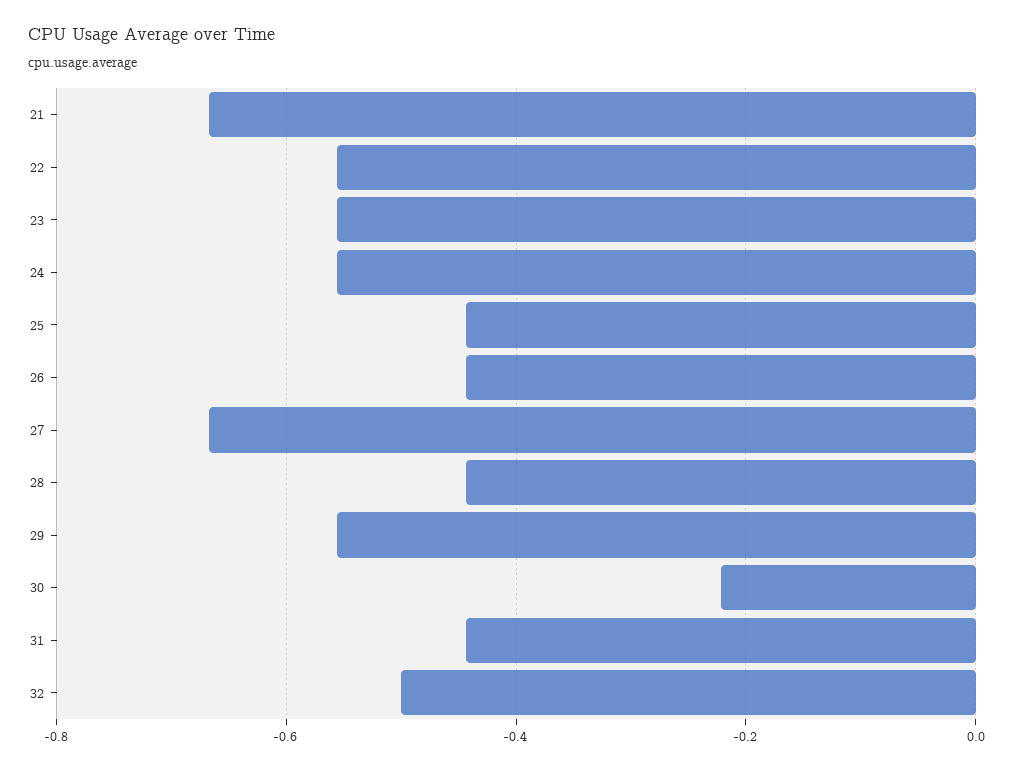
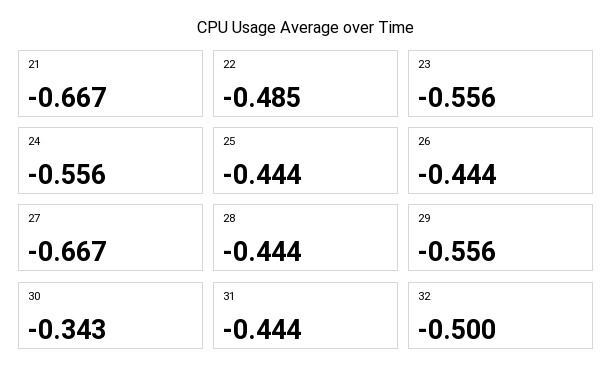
  {
    "21": -0.667,
-   "22": -0.56,
+   "22": -0.485,
    "23": -0.556,
    "24": -0.556,
    "25": -0.444,
    "26": -0.444,
    "27": -0.667,
    "28": -0.444,
    "29": -0.556,
-   "30": -0.22,
+   "30": -0.343,
    "31": -0.444,
    "32": -0.5
  }

